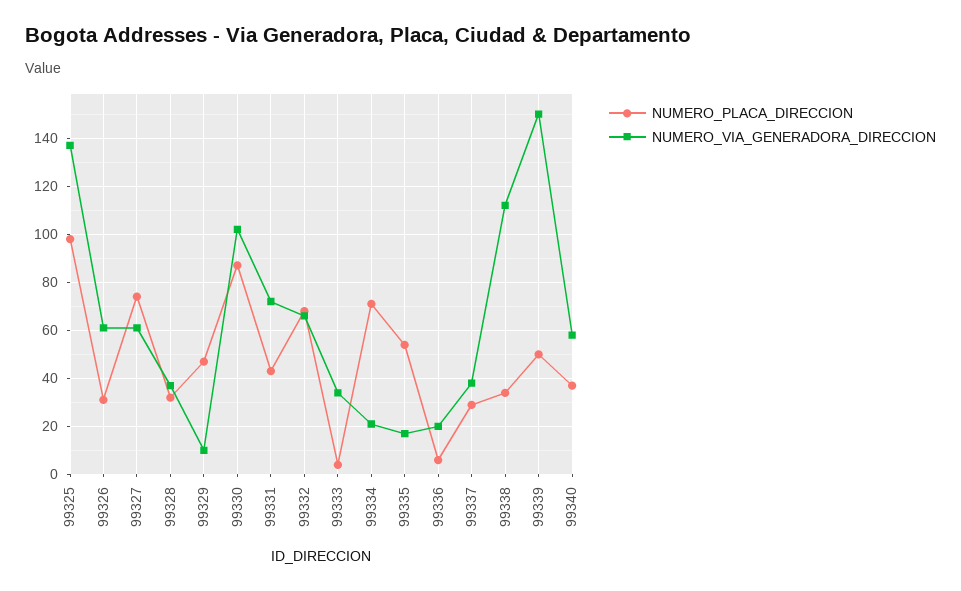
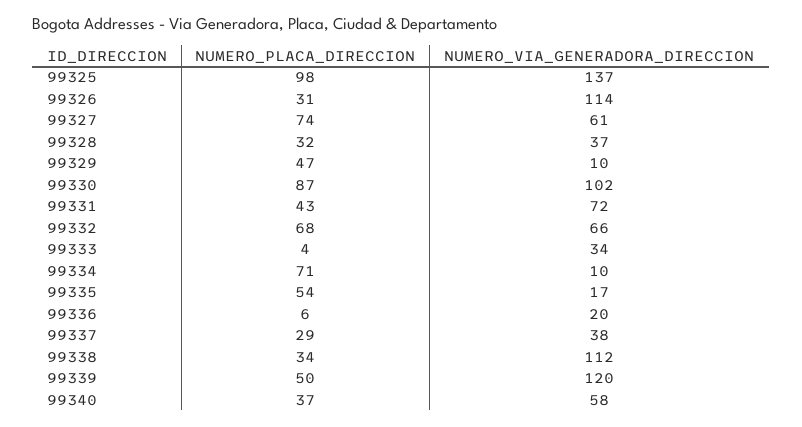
  {
    "NUMERO_PLACA_DIRECCION": {
      "99325": 98,
      "99326": 31,
      "99327": 74,
      "99328": 32,
      "99329": 47,
      "99330": 87,
      "99331": 43,
      "99332": 68,
      "99333": 4,
      "99334": 71,
      "99335": 54,
      "99336": 6,
      "99337": 29,
      "99338": 34,
      "99339": 50,
      "99340": 37
    },
    "NUMERO_VIA_GENERADORA_DIRECCION": {
      "99325": 137,
-     "99326": 60,
+     "99326": 114,
      "99327": 61,
      "99328": 37,
      "99329": 10,
      "99330": 102,
      "99331": 72,
      "99332": 66,
      "99333": 34,
-     "99334": 20,
+     "99334": 10,
      "99335": 17,
      "99336": 20,
      "99337": 38,
      "99338": 112,
-     "99339": 150,
+     "99339": 120,
      "99340": 58
    }
  }

